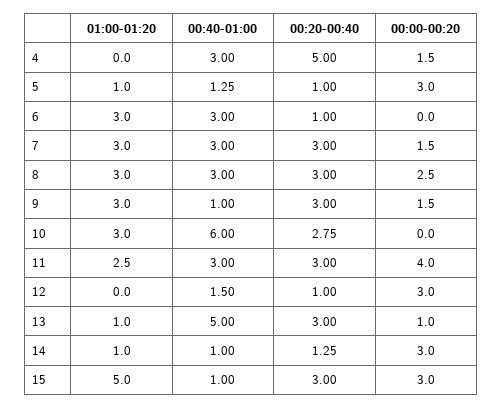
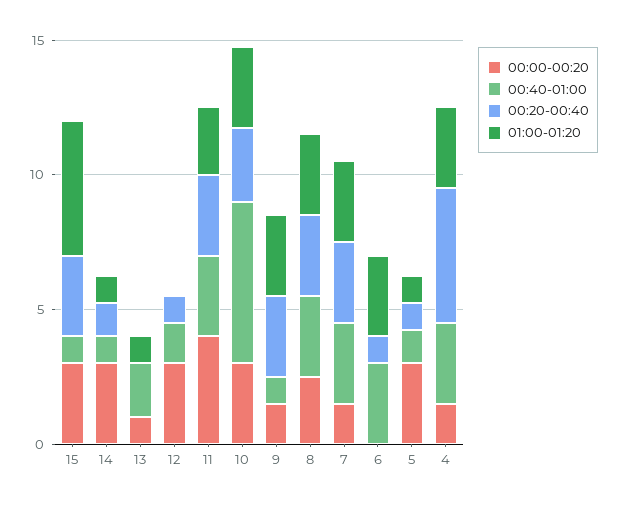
  {
    "01:00-01:20": {
-     "4": 0,
+     "4": 3,
      "5": 1,
      "6": 3,
      "7": 3,
      "8": 3,
      "9": 3,
      "10": 3,
      "11": 2.5,
      "12": 0,
      "13": 1,
      "14": 1,
      "15": 5
    },
    "00:40-01:00": {
      "4": 3,
      "5": 1.25,
      "6": 3,
      "7": 3,
      "8": 3,
      "9": 1,
      "10": 6,
      "11": 3,
      "12": 1.5,
-     "13": 5,
+     "13": 2,
      "14": 1,
      "15": 1
    },
    "00:20-00:40": {
      "4": 5,
      "5": 1,
      "6": 1,
      "7": 3,
      "8": 3,
      "9": 3,
      "10": 2.75,
      "11": 3,
      "12": 1,
-     "13": 3,
+     "13": 0,
      "14": 1.25,
      "15": 3
    },
    "00:00-00:20": {
      "4": 1.5,
      "5": 3,
      "6": 0,
      "7": 1.5,
      "8": 2.5,
      "9": 1.5,
-     "10": 0,
+     "10": 3,
      "11": 4,
      "12": 3,
      "13": 1,
      "14": 3,
      "15": 3
    }
  }

